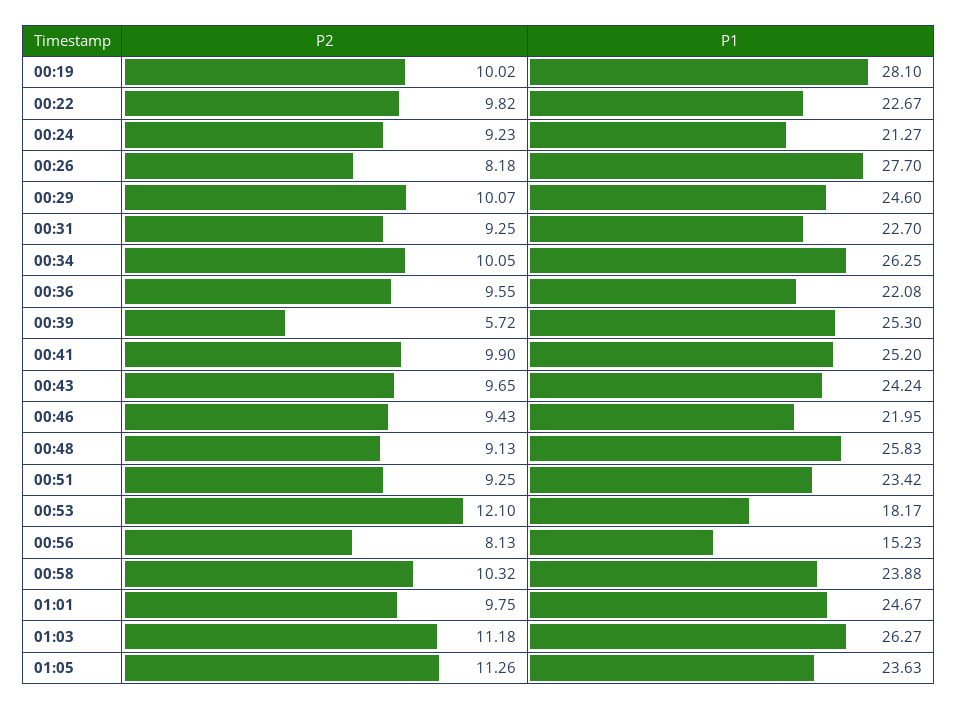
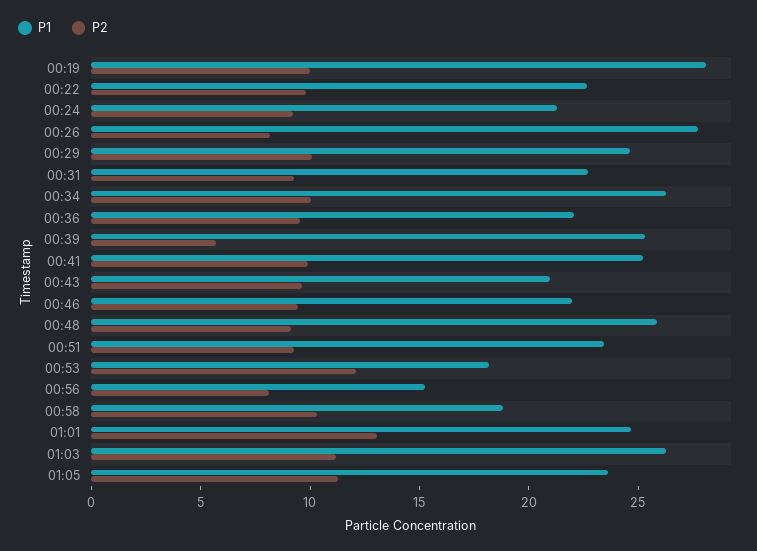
  {
    "P2": {
      "00:19": 10.02,
      "00:22": 9.82,
      "00:24": 9.23,
      "00:26": 8.18,
      "00:29": 10.07,
      "00:31": 9.25,
      "00:34": 10.05,
      "00:36": 9.55,
      "00:39": 5.72,
      "00:41": 9.9,
      "00:43": 9.65,
      "00:46": 9.43,
      "00:48": 9.13,
      "00:51": 9.25,
      "00:53": 12.1,
      "00:56": 8.13,
      "00:58": 10.32,
-     "01:01": 9.75,
+     "01:01": 13,
      "01:03": 11.18,
      "01:05": 11.26
    },
    "P1": {
      "00:19": 28.1,
      "00:22": 22.67,
      "00:24": 21.27,
      "00:26": 27.7,
      "00:29": 24.6,
      "00:31": 22.7,
      "00:34": 26.25,
      "00:36": 22.08,
      "00:39": 25.3,
      "00:41": 25.2,
-     "00:43": 24.24,
+     "00:43": 21,
      "00:46": 21.95,
      "00:48": 25.83,
      "00:51": 23.42,
      "00:53": 18.17,
      "00:56": 15.23,
-     "00:58": 23.88,
+     "00:58": 19,
      "01:01": 24.67,
      "01:03": 26.27,
      "01:05": 23.63
    }
  }

